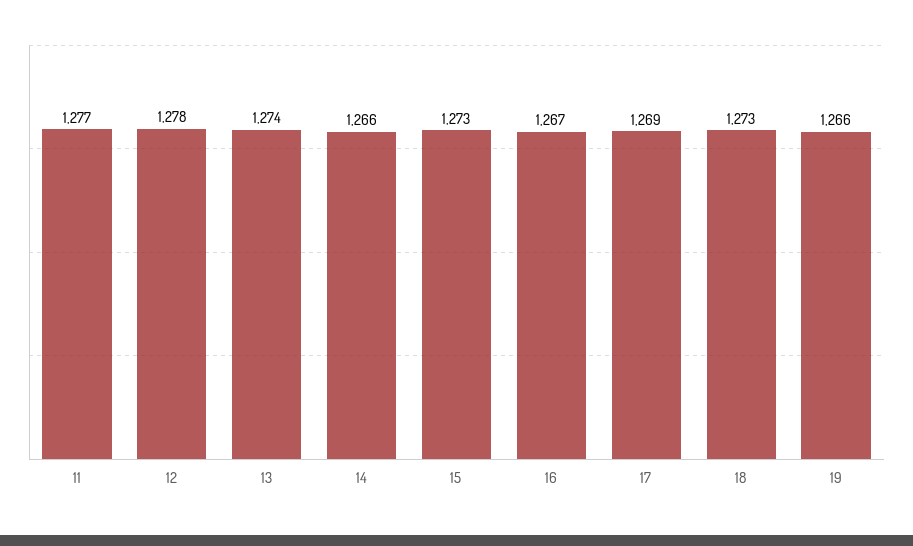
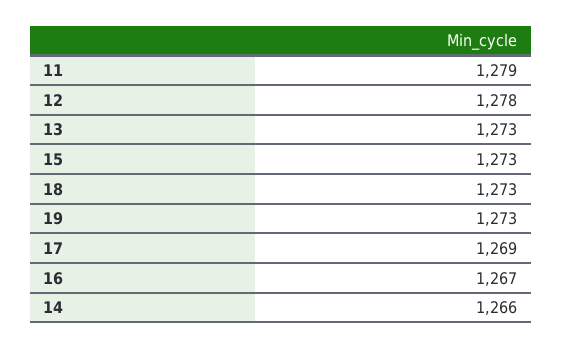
  {
-   "11": 1277,
+   "11": 1279,
    "12": 1278,
-   "13": 1274,
+   "13": 1273,
    "14": 1266,
    "15": 1273,
    "16": 1267,
    "17": 1269,
    "18": 1273,
-   "19": 1266
+   "19": 1273
  }

